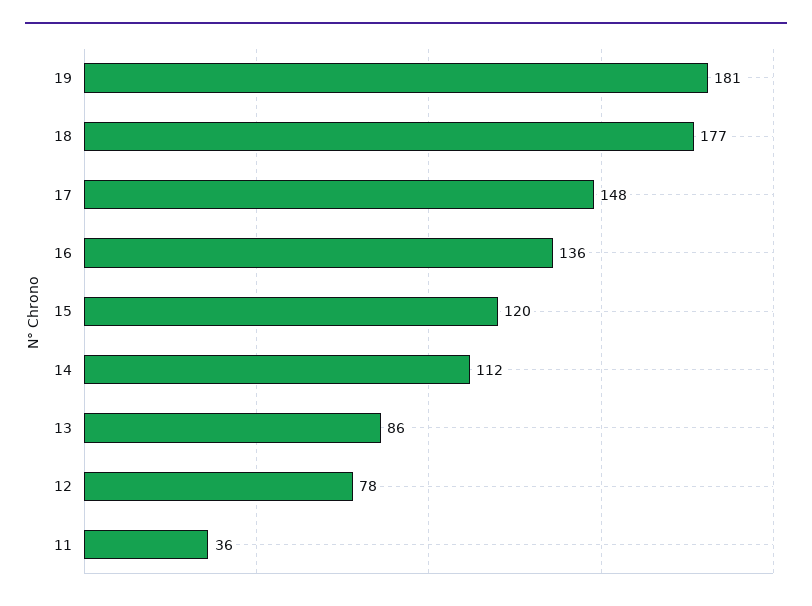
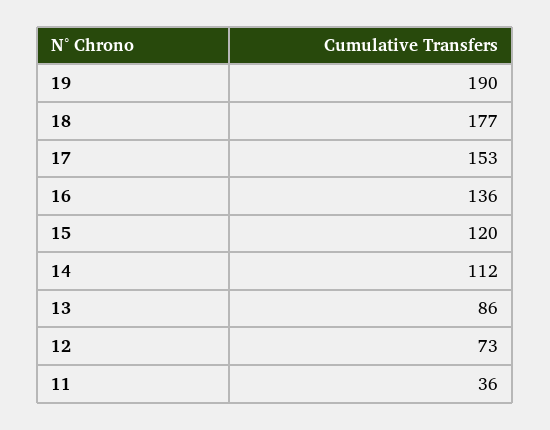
  {
-   "19": 181,
+   "19": 190,
    "18": 177,
-   "17": 148,
+   "17": 153,
    "16": 136,
    "15": 120,
    "14": 112,
    "13": 86,
-   "12": 78,
+   "12": 73,
    "11": 36
  }

